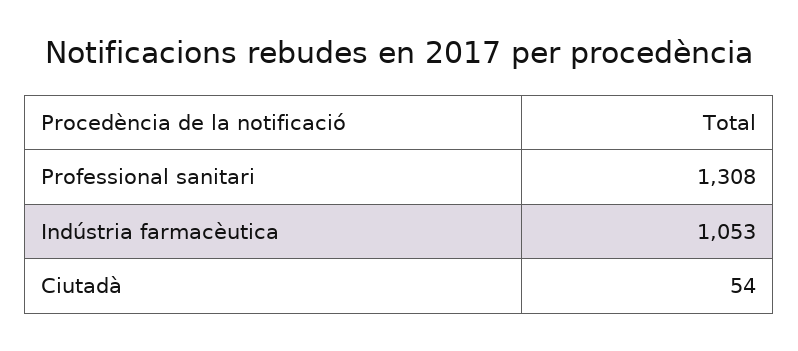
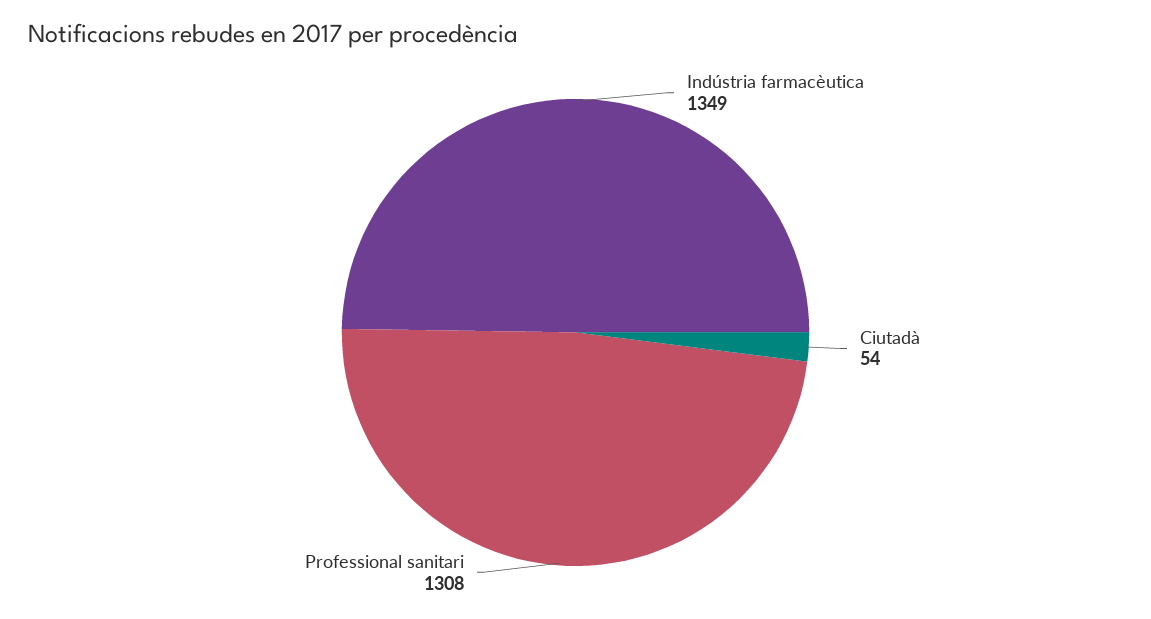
  {
    "Professional sanitari": 1308,
-   "Indústria farmacèutica": 1053,
+   "Indústria farmacèutica": 1349,
    "Ciutadà": 54
  }

